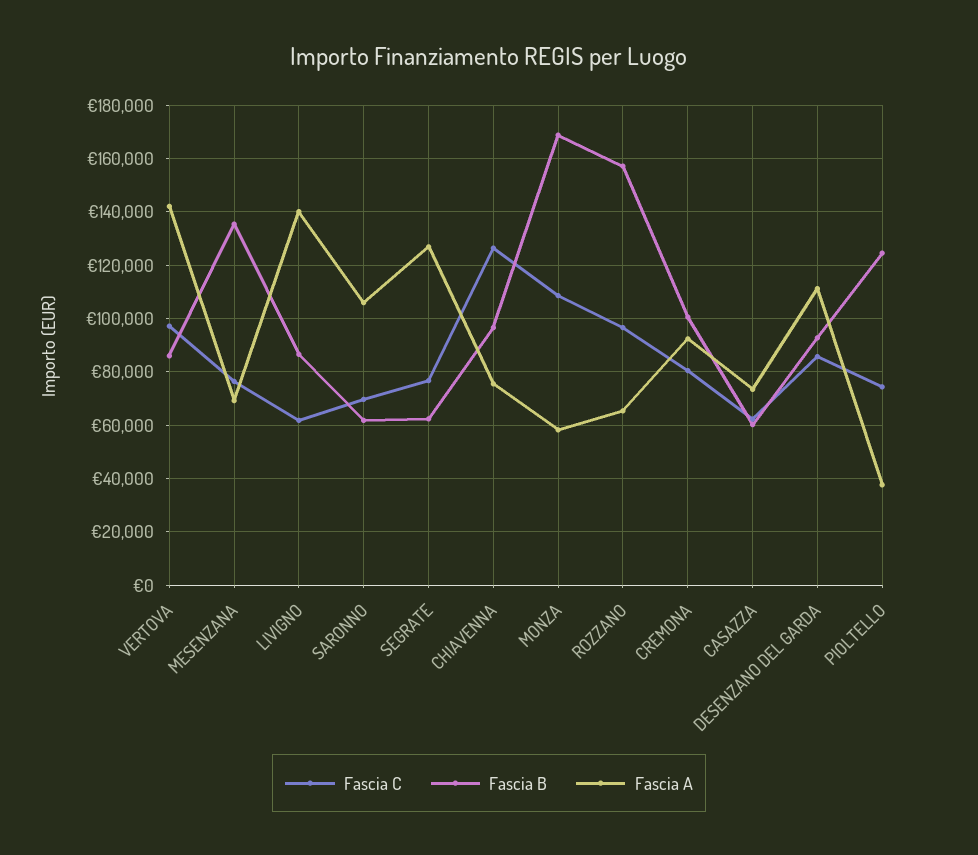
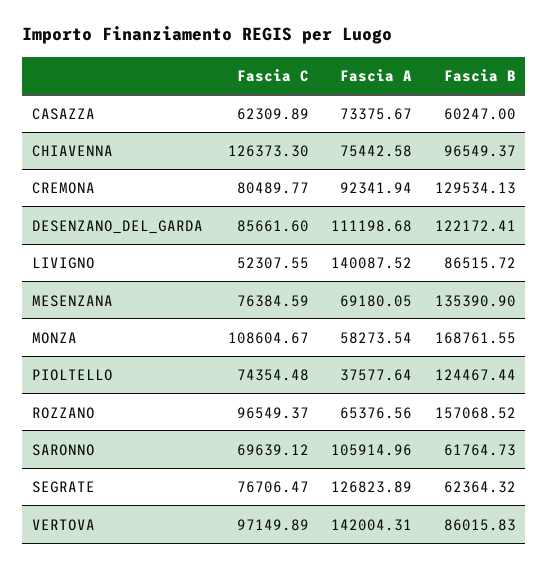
  {
    "Fascia C": {
      "VERTOVA": 97149.89,
      "MESENZANA": 76384.59,
-     "LIVIGNO": 62500,
+     "LIVIGNO": 52307.55,
      "SARONNO": 69639.12,
      "SEGRATE": 76706.47,
      "CHIAVENNA": 126373.3,
      "MONZA": 108604.67,
      "ROZZANO": 96549.37,
      "CREMONA": 80489.77,
      "CASAZZA": 62309.89,
      "DESENZANO DEL GARDA": 85661.6,
      "PIOLTELLO": 74354.48
    },
    "Fascia B": {
      "VERTOVA": 86015.83,
      "MESENZANA": 135390.9,
      "LIVIGNO": 86515.72,
      "SARONNO": 61764.73,
      "SEGRATE": 62364.32,
      "CHIAVENNA": 96549.37,
      "MONZA": 168761.55,
      "ROZZANO": 157068.52,
-     "CREMONA": 100000,
+     "CREMONA": 129534.13,
      "CASAZZA": 60247,
-     "DESENZANO DEL GARDA": 92500,
+     "DESENZANO DEL GARDA": 122172.41,
      "PIOLTELLO": 124467.44
    },
    "Fascia A": {
      "VERTOVA": 142004.31,
      "MESENZANA": 69180.05,
      "LIVIGNO": 140087.52,
      "SARONNO": 105914.96,
      "SEGRATE": 126823.89,
      "CHIAVENNA": 75442.58,
      "MONZA": 58273.54,
      "ROZZANO": 65376.56,
      "CREMONA": 92341.94,
      "CASAZZA": 73375.67,
      "DESENZANO DEL GARDA": 111198.68,
      "PIOLTELLO": 37577.64
    }
  }

